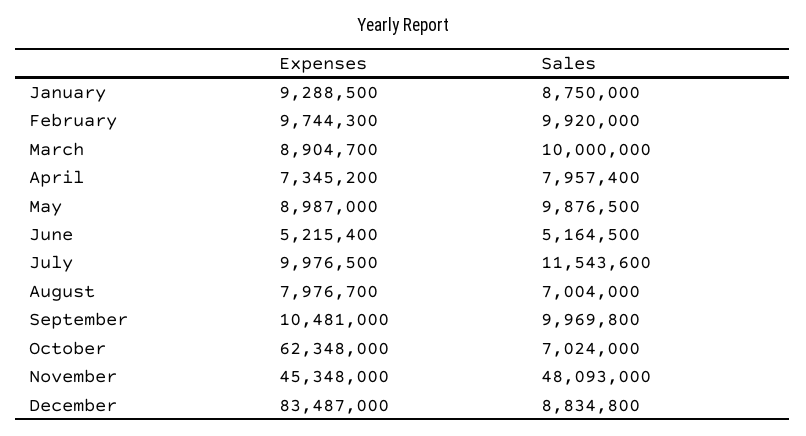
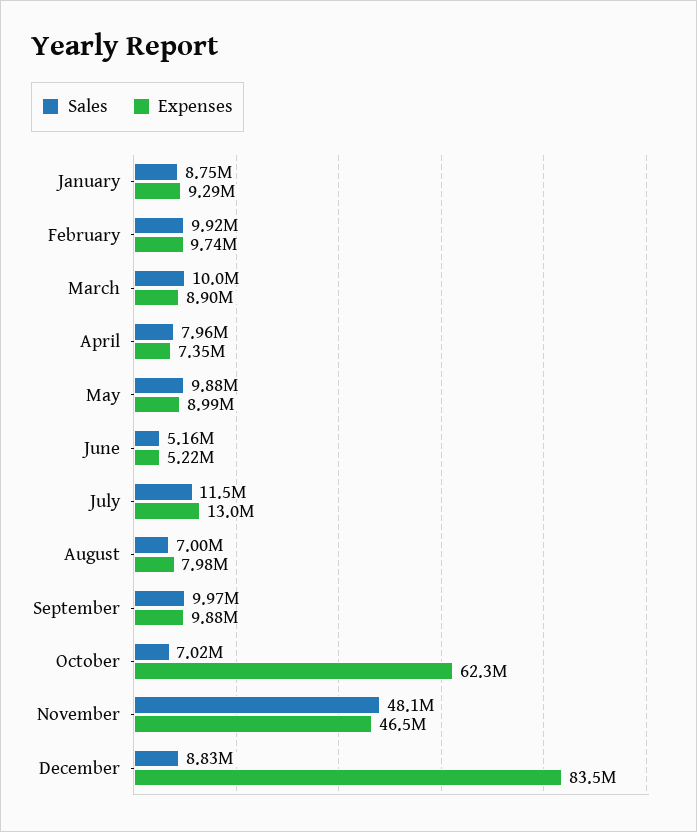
  {
    "Expenses": {
      "January": 9288500,
      "February": 9744300,
      "March": 8904700,
      "April": 7345200,
      "May": 8987000,
      "June": 5215400,
-     "July": 9976500,
+     "July": 13000000,
      "August": 7976700,
-     "September": 10481000,
+     "September": 9880000,
      "October": 62348000,
-     "November": 45348000,
+     "November": 46500000,
      "December": 83487000
    },
    "Sales": {
      "January": 8750000,
      "February": 9920000,
      "March": 10000000,
      "April": 7957400,
      "May": 9876500,
      "June": 5164500,
      "July": 11543600,
      "August": 7004000,
      "September": 9969800,
      "October": 7024000,
      "November": 48093000,
      "December": 8834800
    }
  }

